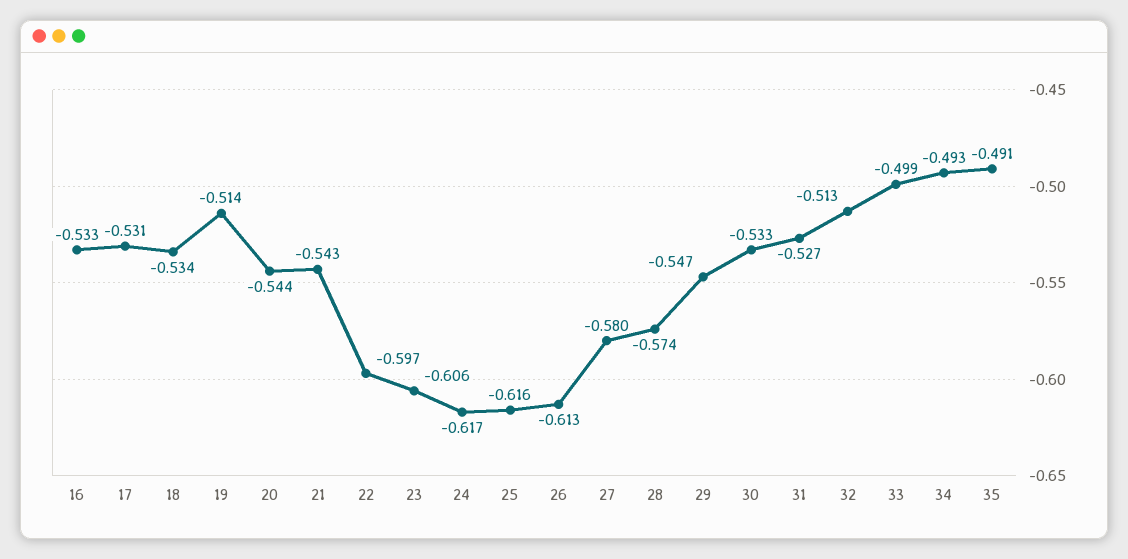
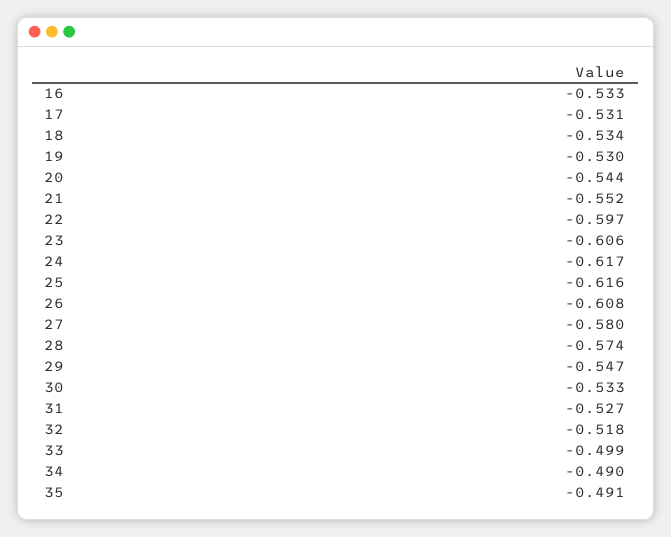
  {
    "16": -0.533,
    "17": -0.531,
    "18": -0.534,
-   "19": -0.514,
+   "19": -0.53,
    "20": -0.544,
-   "21": -0.543,
+   "21": -0.552,
    "22": -0.597,
    "23": -0.606,
    "24": -0.617,
    "25": -0.616,
-   "26": -0.613,
+   "26": -0.608,
    "27": -0.58,
    "28": -0.574,
    "29": -0.547,
    "30": -0.533,
    "31": -0.527,
-   "32": -0.513,
+   "32": -0.518,
    "33": -0.499,
-   "34": -0.493,
+   "34": -0.49,
    "35": -0.491
  }

